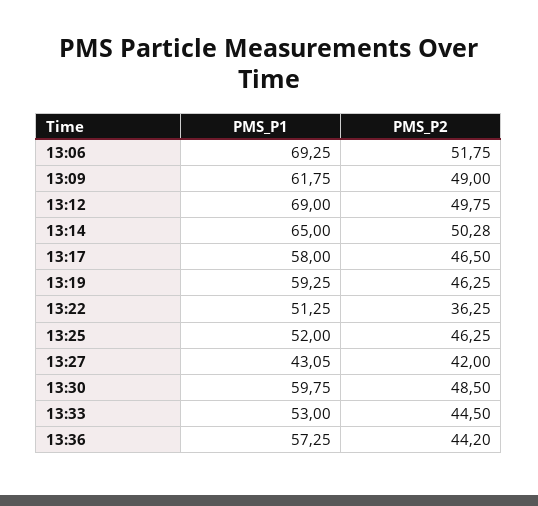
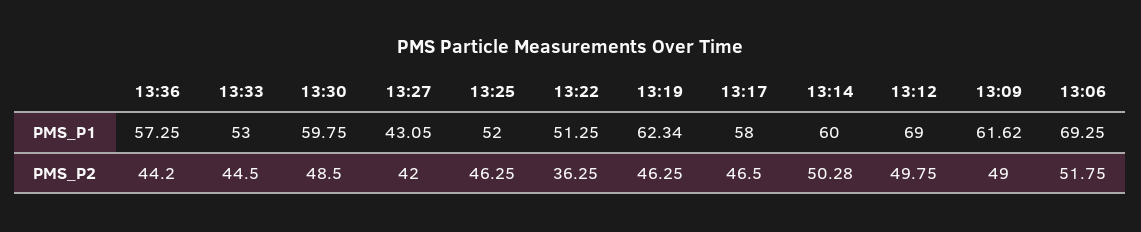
  {
    "PMS_P1": {
      "13:06": 69.25,
-     "13:09": 61.75,
+     "13:09": 61.62,
      "13:12": 69,
-     "13:14": 65,
+     "13:14": 60,
      "13:17": 58,
-     "13:19": 59.25,
+     "13:19": 62.34,
      "13:22": 51.25,
      "13:25": 52,
      "13:27": 43.05,
      "13:30": 59.75,
      "13:33": 53,
      "13:36": 57.25
    },
    "PMS_P2": {
      "13:06": 51.75,
      "13:09": 49,
      "13:12": 49.75,
      "13:14": 50.28,
      "13:17": 46.5,
      "13:19": 46.25,
      "13:22": 36.25,
      "13:25": 46.25,
      "13:27": 42,
      "13:30": 48.5,
      "13:33": 44.5,
      "13:36": 44.2
    }
  }

